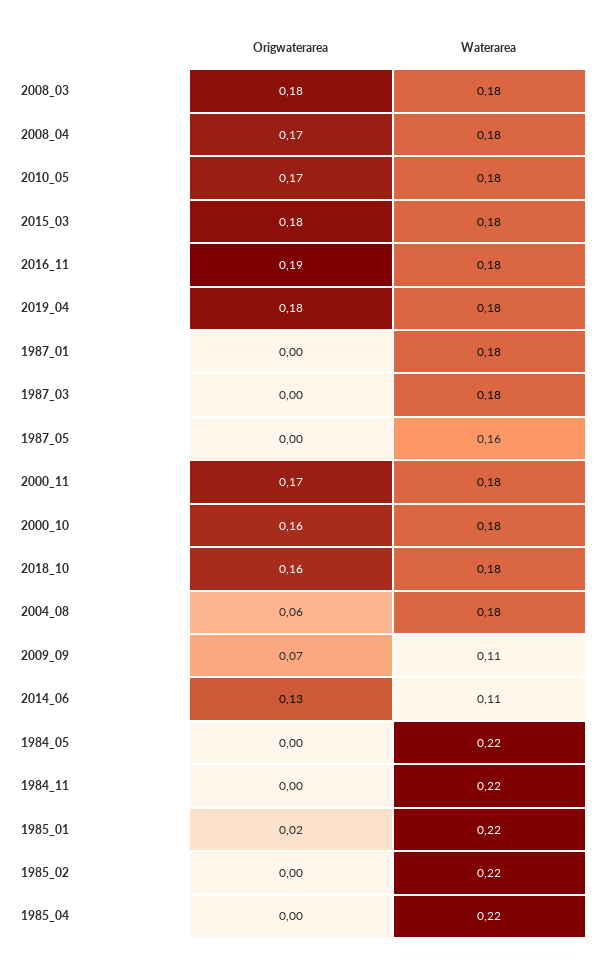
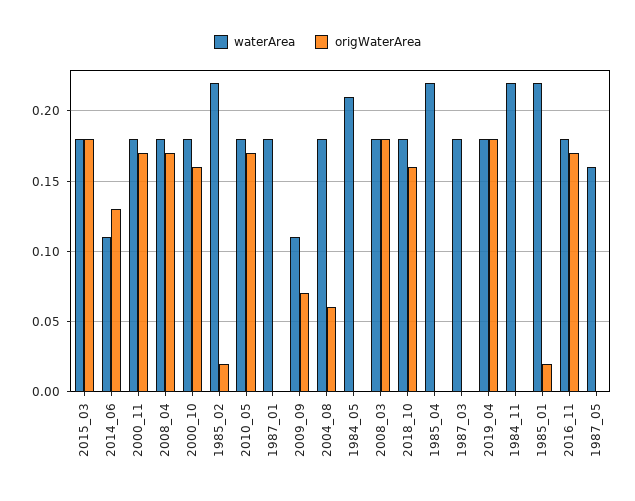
  {
    "Origwaterarea": {
      "2008_03": 0.18,
      "2008_04": 0.17,
      "2010_05": 0.17,
      "2015_03": 0.18,
-     "2016_11": 0.19,
+     "2016_11": 0.17,
      "2019_04": 0.18,
      "1987_01": 0,
      "1987_03": 0,
      "1987_05": 0,
      "2000_11": 0.17,
      "2000_10": 0.16,
      "2018_10": 0.16,
      "2004_08": 0.06,
      "2009_09": 0.07,
      "2014_06": 0.13,
      "1984_05": 0,
      "1984_11": 0,
      "1985_01": 0.02,
-     "1985_02": 0,
+     "1985_02": 0.02,
      "1985_04": 0
    },
    "Waterarea": {
      "2008_03": 0.18,
      "2008_04": 0.18,
      "2010_05": 0.18,
      "2015_03": 0.18,
      "2016_11": 0.18,
      "2019_04": 0.18,
      "1987_01": 0.18,
      "1987_03": 0.18,
      "1987_05": 0.16,
      "2000_11": 0.18,
      "2000_10": 0.18,
      "2018_10": 0.18,
      "2004_08": 0.18,
      "2009_09": 0.11,
      "2014_06": 0.11,
-     "1984_05": 0.22,
+     "1984_05": 0.21,
      "1984_11": 0.22,
      "1985_01": 0.22,
      "1985_02": 0.22,
      "1985_04": 0.22
    }
  }

